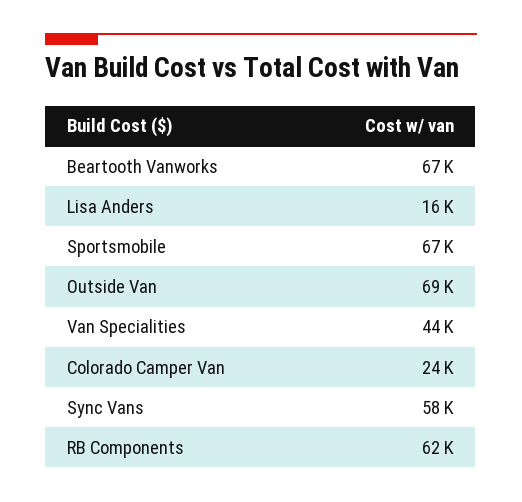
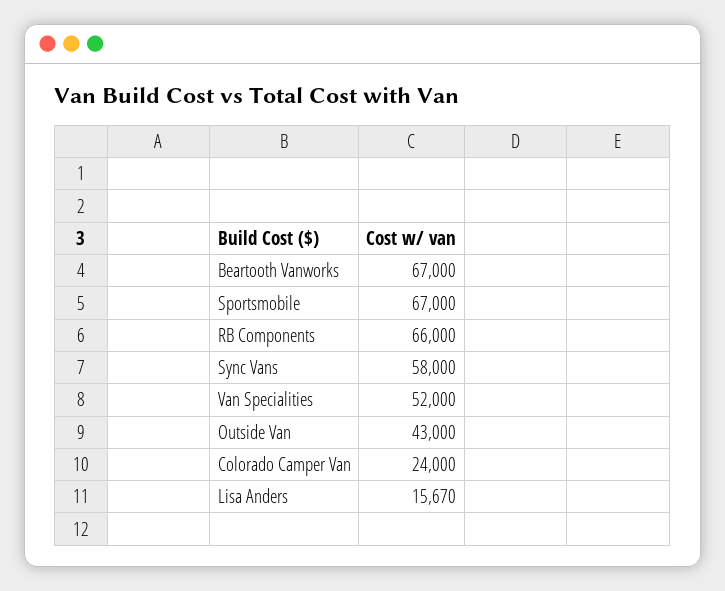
  {
    "Beartooth Vanworks": 67000,
    "Lisa Anders": 15670,
    "Sportsmobile": 67000,
-   "Outside Van": 69000,
+   "Outside Van": 43000,
-   "Van Specialities": 44000,
+   "Van Specialities": 52000,
    "Colorado Camper Van": 24000,
    "Sync Vans": 58000,
-   "RB Components": 62000
+   "RB Components": 66000
  }

